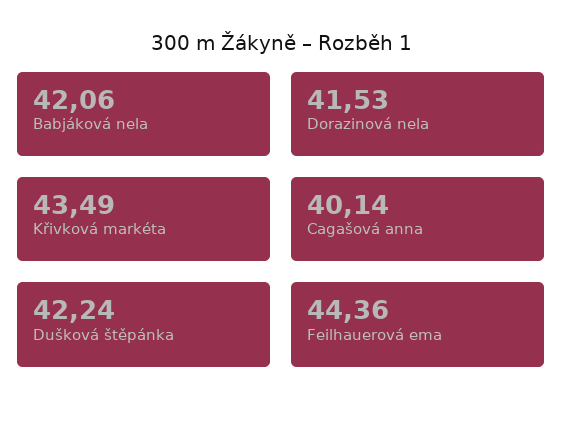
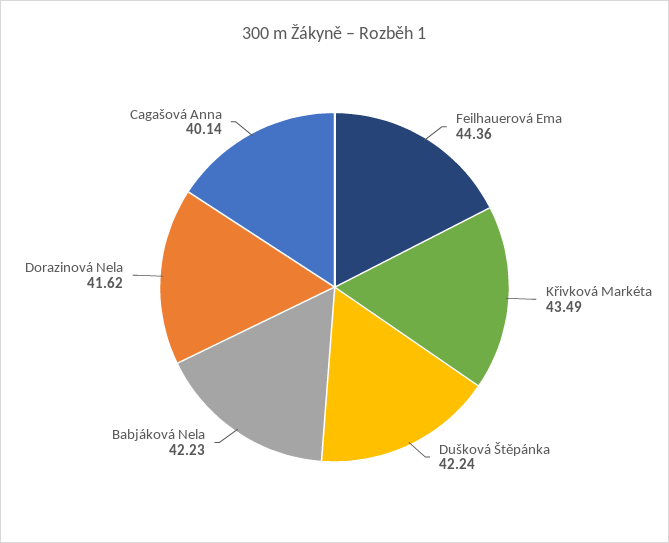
  {
-   "Babjáková nela": 42.06,
+   "Babjáková nela": 42.23,
-   "Dorazinová nela": 41.53,
+   "Dorazinová nela": 41.62,
    "Křivková markéta": 43.49,
    "Cagašová anna": 40.14,
    "Dušková štěpánka": 42.24,
    "Feilhauerová ema": 44.36
  }

